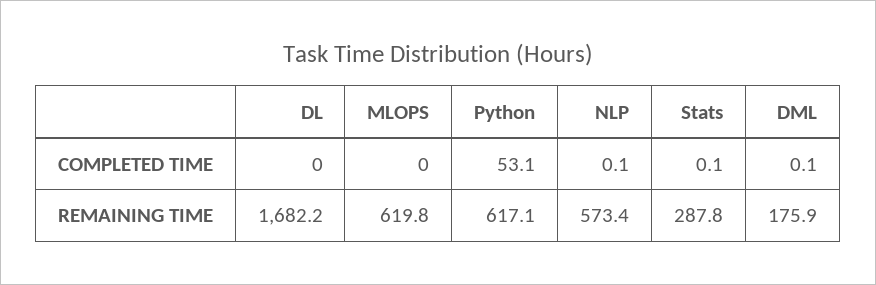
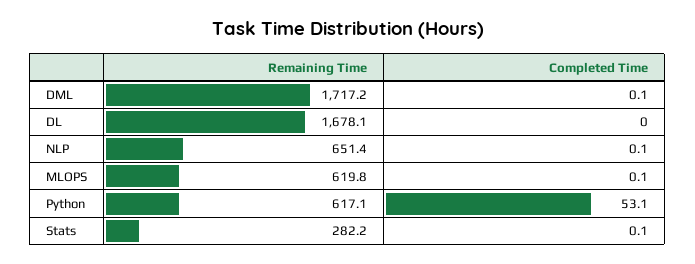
  {
    "DL": {
      "COMPLETED TIME": 0,
-     "REMAINING TIME": 1682.2
+     "REMAINING TIME": 1678.1
    },
    "MLOPS": {
-     "COMPLETED TIME": 0,
+     "COMPLETED TIME": 0.1,
      "REMAINING TIME": 619.8
    },
    "Python": {
      "COMPLETED TIME": 53.1,
      "REMAINING TIME": 617.1
    },
    "NLP": {
      "COMPLETED TIME": 0.1,
-     "REMAINING TIME": 573.4
+     "REMAINING TIME": 651.4
    },
    "Stats": {
      "COMPLETED TIME": 0.1,
-     "REMAINING TIME": 287.8
+     "REMAINING TIME": 282.2
    },
    "DML": {
      "COMPLETED TIME": 0.1,
-     "REMAINING TIME": 175.9
+     "REMAINING TIME": 1717.2
    }
  }

